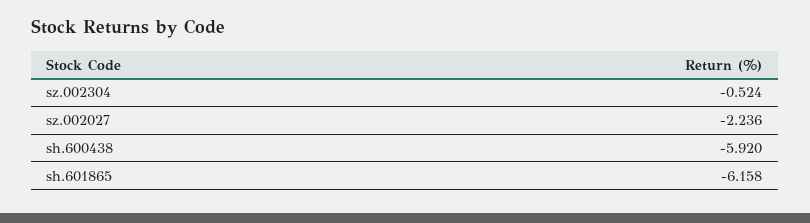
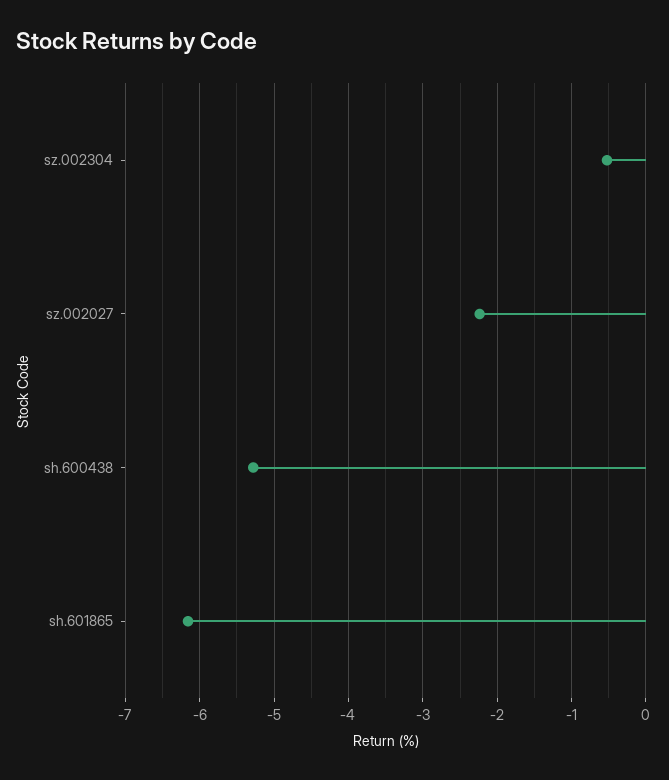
  {
    "sz.002304": -0.524,
    "sz.002027": -2.236,
-   "sh.600438": -5.92,
+   "sh.600438": -5.3,
    "sh.601865": -6.158
  }

